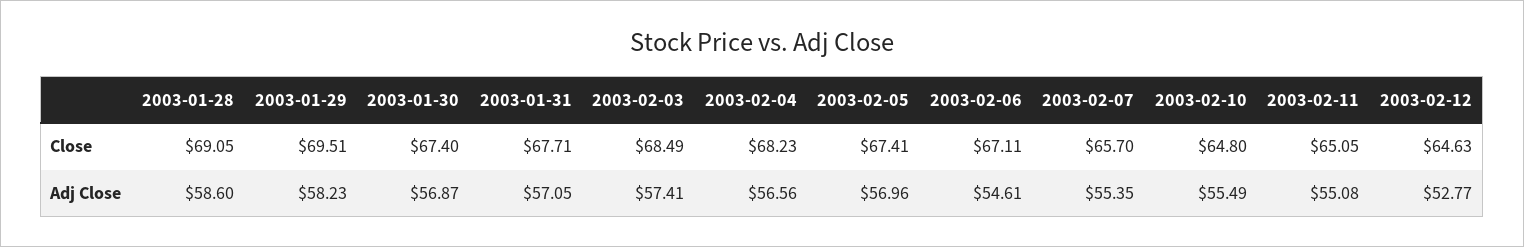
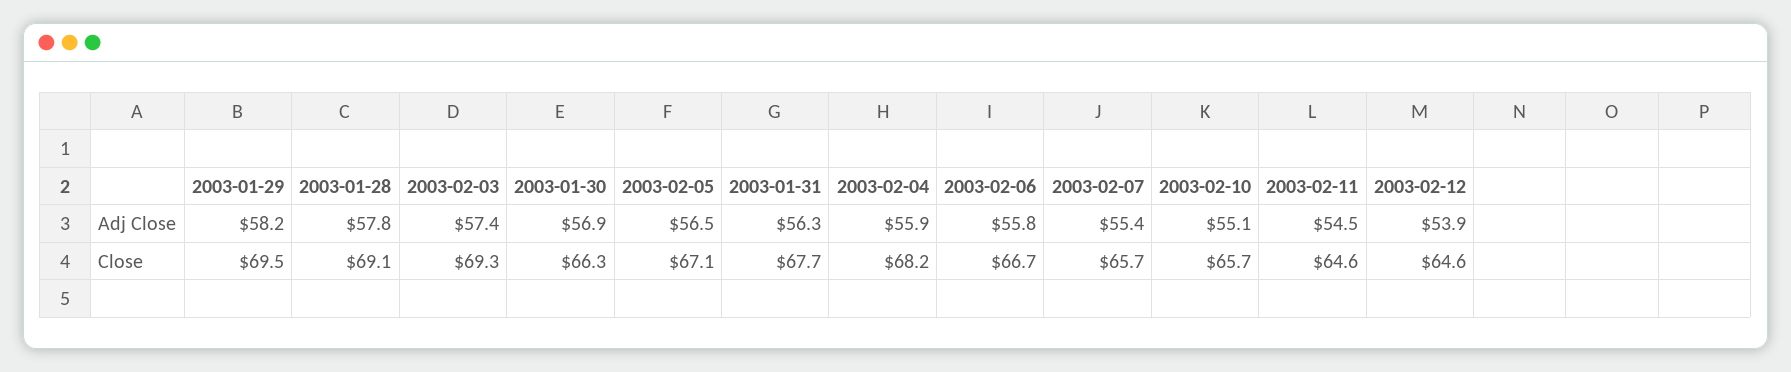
  {
    "2003-01-28": {
      "Close": 69.05,
-     "Adj Close": 58.6
+     "Adj Close": 57.8
    },
    "2003-01-29": {
      "Close": 69.51,
      "Adj Close": 58.23
    },
    "2003-01-30": {
-     "Close": 67.4,
+     "Close": 66.3,
      "Adj Close": 56.87
    },
    "2003-01-31": {
      "Close": 67.71,
-     "Adj Close": 57.05
+     "Adj Close": 56.3
    },
    "2003-02-03": {
-     "Close": 68.49,
+     "Close": 69.3,
      "Adj Close": 57.41
    },
    "2003-02-04": {
      "Close": 68.23,
-     "Adj Close": 56.56
+     "Adj Close": 55.9
    },
    "2003-02-05": {
-     "Close": 67.41,
+     "Close": 67.1,
-     "Adj Close": 56.96
+     "Adj Close": 56.5
    },
    "2003-02-06": {
-     "Close": 67.11,
+     "Close": 66.7,
-     "Adj Close": 54.61
+     "Adj Close": 55.8
    },
    "2003-02-07": {
      "Close": 65.7,
      "Adj Close": 55.35
    },
    "2003-02-10": {
-     "Close": 64.8,
+     "Close": 65.7,
-     "Adj Close": 55.49
+     "Adj Close": 55.1
    },
    "2003-02-11": {
-     "Close": 65.05,
+     "Close": 64.6,
-     "Adj Close": 55.08
+     "Adj Close": 54.5
    },
    "2003-02-12": {
      "Close": 64.63,
-     "Adj Close": 52.77
+     "Adj Close": 53.9
    }
  }

